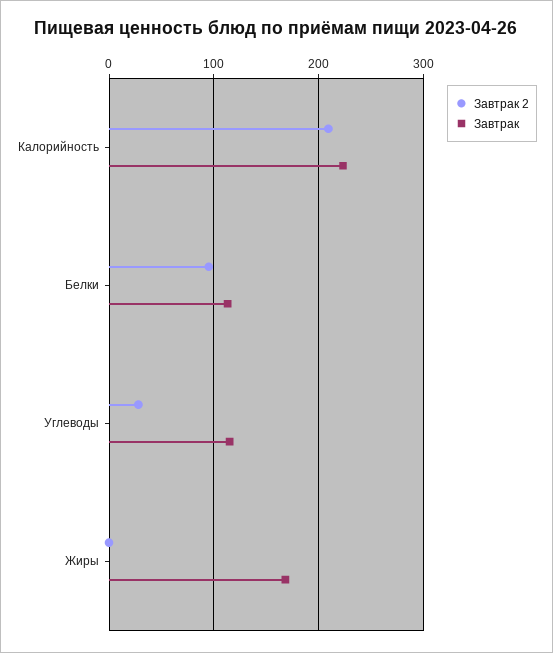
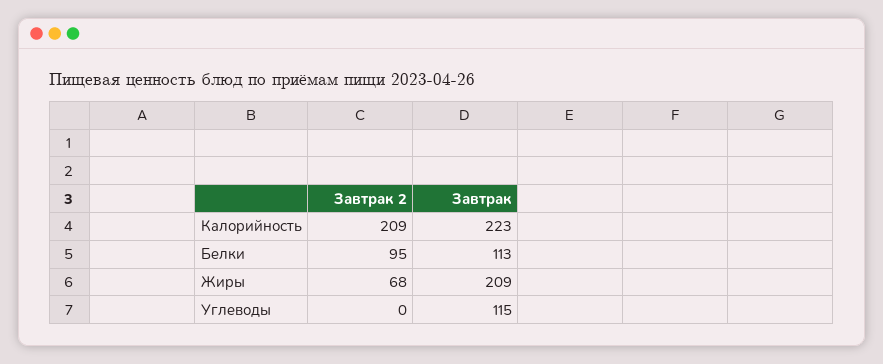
  {
    "Завтрак 2": {
      "Калорийность": 209,
      "Белки": 95,
-     "Углеводы": 30,
+     "Углеводы": 0,
-     "Жиры": 0
+     "Жиры": 68
    },
    "Завтрак": {
      "Калорийность": 223,
      "Белки": 113,
      "Углеводы": 115,
-     "Жиры": 170
+     "Жиры": 209
    }
  }

